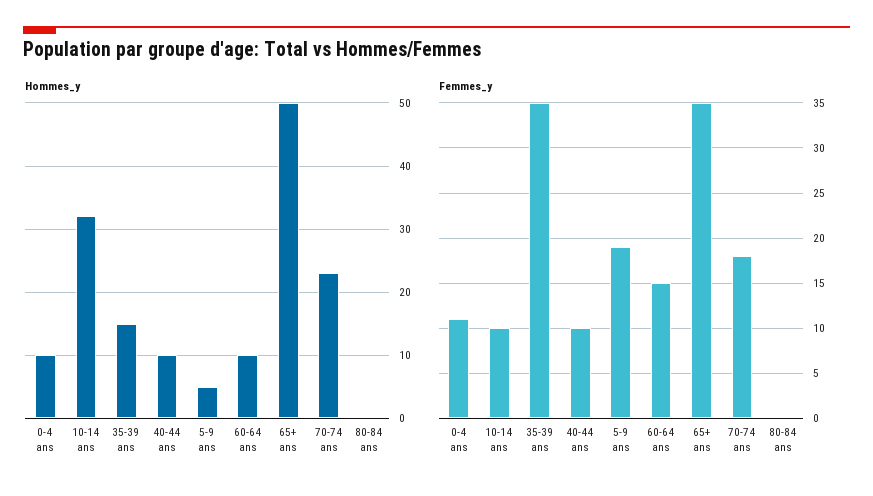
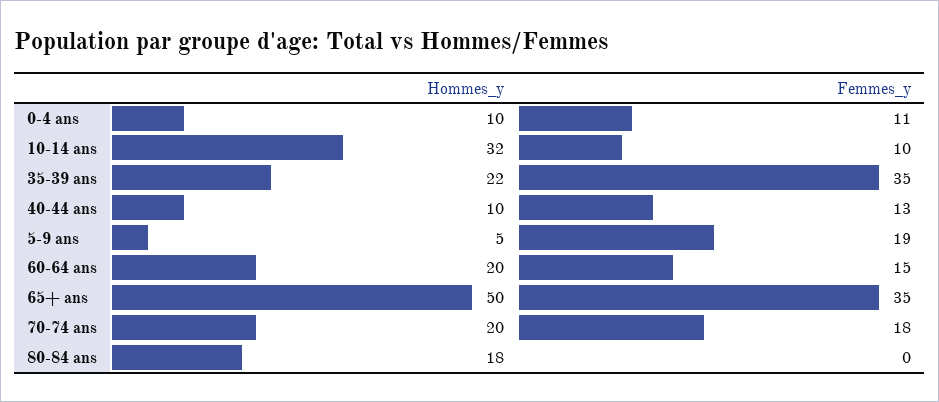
  {
    "Hommes_y": {
      "0-4 ans": 10,
      "10-14 ans": 32,
-     "35-39 ans": 15,
+     "35-39 ans": 22,
      "40-44 ans": 10,
      "5-9 ans": 5,
-     "60-64 ans": 10,
+     "60-64 ans": 20,
      "65+ ans": 50,
-     "70-74 ans": 23,
+     "70-74 ans": 20,
-     "80-84 ans": 0
+     "80-84 ans": 18
    },
    "Femmes_y": {
      "0-4 ans": 11,
      "10-14 ans": 10,
      "35-39 ans": 35,
-     "40-44 ans": 10,
+     "40-44 ans": 13,
      "5-9 ans": 19,
      "60-64 ans": 15,
      "65+ ans": 35,
      "70-74 ans": 18,
      "80-84 ans": 0
    }
  }

